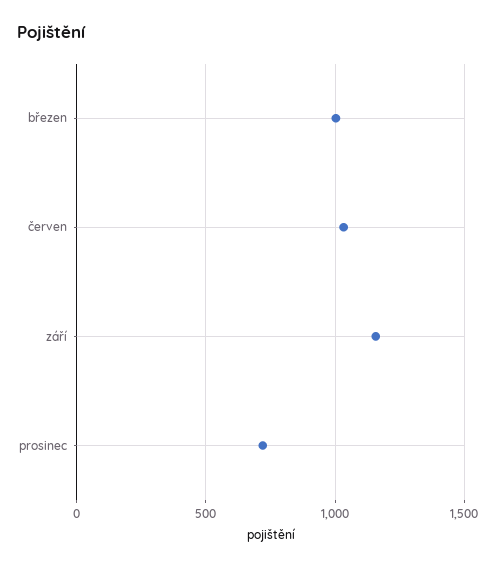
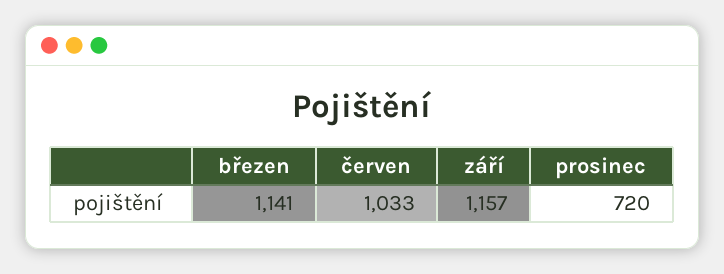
  {
-   "březen": 1000,
+   "březen": 1141,
    "červen": 1033,
    "září": 1157,
    "prosinec": 720
  }

